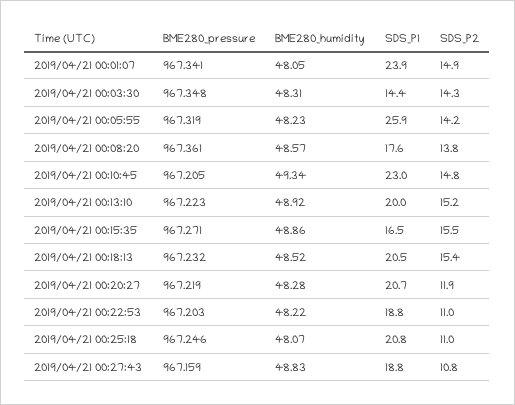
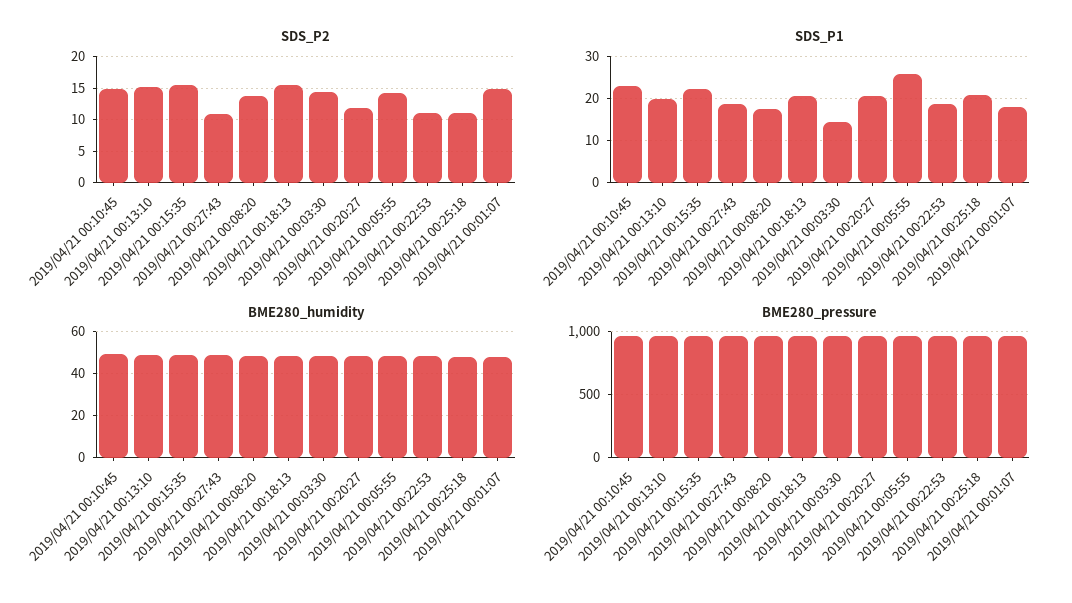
  {
    "BME280_pressure": {
      "2019/04/21 00:01:07": 967.341,
      "2019/04/21 00:03:30": 967.348,
      "2019/04/21 00:05:55": 967.319,
      "2019/04/21 00:08:20": 967.361,
      "2019/04/21 00:10:45": 967.205,
      "2019/04/21 00:13:10": 967.223,
      "2019/04/21 00:15:35": 967.271,
      "2019/04/21 00:18:13": 967.232,
      "2019/04/21 00:20:27": 967.219,
      "2019/04/21 00:22:53": 967.203,
      "2019/04/21 00:25:18": 967.246,
      "2019/04/21 00:27:43": 967.159
    },
    "BME280_humidity": {
      "2019/04/21 00:01:07": 48.05,
      "2019/04/21 00:03:30": 48.31,
      "2019/04/21 00:05:55": 48.23,
      "2019/04/21 00:08:20": 48.57,
      "2019/04/21 00:10:45": 49.34,
      "2019/04/21 00:13:10": 48.92,
      "2019/04/21 00:15:35": 48.86,
      "2019/04/21 00:18:13": 48.52,
      "2019/04/21 00:20:27": 48.28,
      "2019/04/21 00:22:53": 48.22,
      "2019/04/21 00:25:18": 48.07,
      "2019/04/21 00:27:43": 48.83
    },
    "SDS_P1": {
-     "2019/04/21 00:01:07": 23.9,
+     "2019/04/21 00:01:07": 18,
      "2019/04/21 00:03:30": 14.4,
      "2019/04/21 00:05:55": 25.9,
      "2019/04/21 00:08:20": 17.6,
      "2019/04/21 00:10:45": 23,
      "2019/04/21 00:13:10": 20,
-     "2019/04/21 00:15:35": 16.5,
+     "2019/04/21 00:15:35": 22,
      "2019/04/21 00:18:13": 20.5,
      "2019/04/21 00:20:27": 20.7,
      "2019/04/21 00:22:53": 18.8,
      "2019/04/21 00:25:18": 20.8,
      "2019/04/21 00:27:43": 18.8
    },
    "SDS_P2": {
      "2019/04/21 00:01:07": 14.9,
      "2019/04/21 00:03:30": 14.3,
      "2019/04/21 00:05:55": 14.2,
      "2019/04/21 00:08:20": 13.8,
      "2019/04/21 00:10:45": 14.8,
      "2019/04/21 00:13:10": 15.2,
      "2019/04/21 00:15:35": 15.5,
      "2019/04/21 00:18:13": 15.4,
      "2019/04/21 00:20:27": 11.9,
      "2019/04/21 00:22:53": 11,
      "2019/04/21 00:25:18": 11,
      "2019/04/21 00:27:43": 10.8
    }
  }

